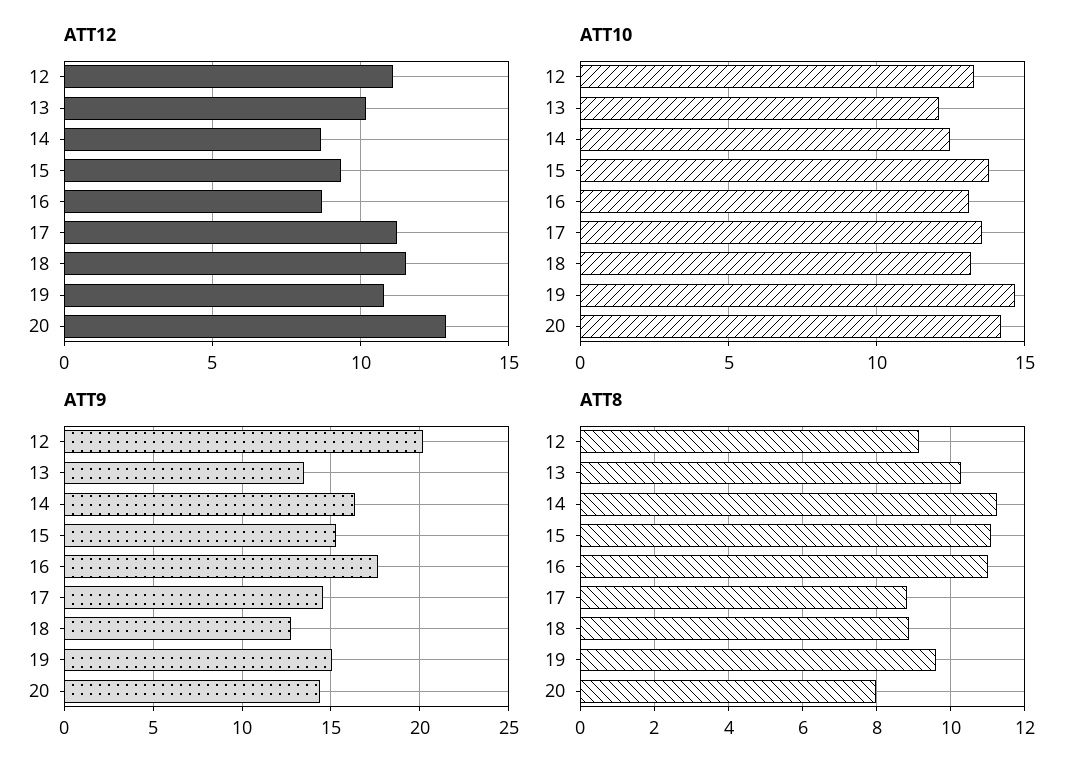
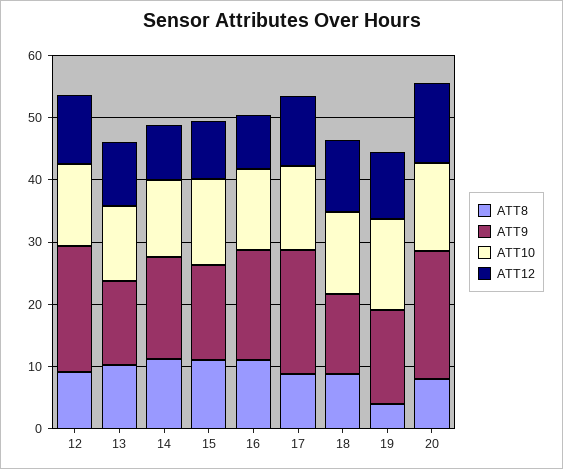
  {
    "ATT12": {
      "12": 11,
      "13": 10,
      "14": 8.5,
      "15": 9.5,
      "16": 8.5,
      "17": 11,
      "18": 11.5,
      "19": 11,
      "20": 13
    },
    "ATT10": {
      "12": 13.5,
      "13": 12,
      "14": 12.5,
      "15": 14,
      "16": 13,
      "17": 13.5,
      "18": 13,
      "19": 14.5,
      "20": 14
    },
    "ATT9": {
      "12": 20,
      "13": 13.5,
      "14": 16.5,
      "15": 15.5,
      "16": 17.5,
-     "17": 14.5,
+     "17": 20,
      "18": 13,
      "19": 15,
-     "20": 14.5
+     "20": 20
    },
    "ATT8": {
      "12": 9.2,
      "13": 10.2,
      "14": 11.2,
      "15": 11,
      "16": 11,
      "17": 8.8,
      "18": 8.8,
-     "19": 9.6,
+     "19": 4,
      "20": 8
    }
  }

